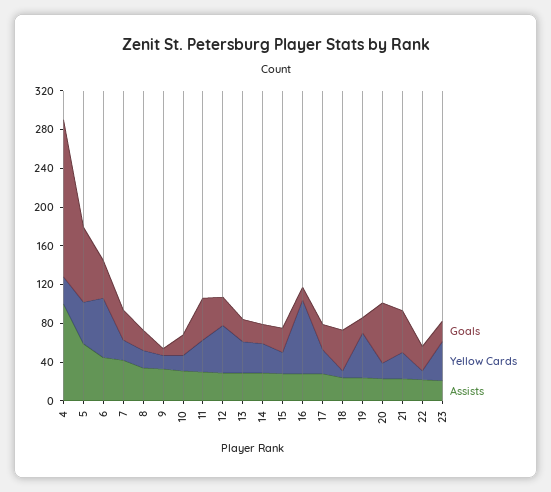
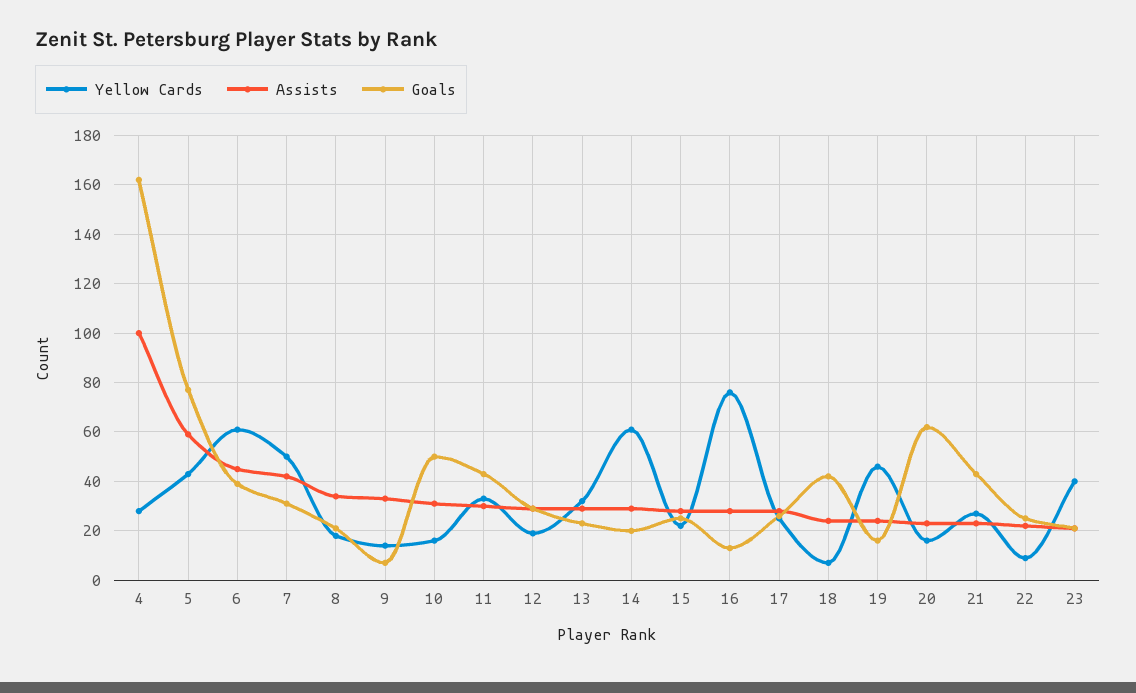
  {
    "Goals": {
      "4": 160,
      "5": 75,
      "6": 40,
      "7": 30,
      "8": 20,
      "9": 5,
-     "10": 20,
+     "10": 50,
      "11": 45,
      "12": 30,
      "13": 25,
      "14": 20,
      "15": 25,
      "16": 15,
      "17": 25,
      "18": 40,
      "19": 15,
      "20": 60,
      "21": 45,
      "22": 25,
      "23": 20
    },
    "Yellow Cards": {
      "4": 30,
      "5": 45,
      "6": 60,
-     "7": 20,
+     "7": 50,
      "8": 20,
      "9": 15,
      "10": 15,
      "11": 35,
-     "12": 50,
+     "12": 20,
      "13": 30,
-     "14": 30,
+     "14": 60,
      "15": 20,
      "16": 75,
      "17": 25,
      "18": 5,
      "19": 45,
      "20": 15,
      "21": 25,
      "22": 10,
      "23": 40
    },
    "Assists": {
      "4": 100,
      "5": 60,
      "6": 45,
      "7": 40,
      "8": 35,
      "9": 35,
      "10": 30,
      "11": 30,
      "12": 30,
      "13": 30,
      "14": 30,
      "15": 30,
      "16": 30,
      "17": 30,
      "18": 25,
      "19": 25,
      "20": 25,
      "21": 25,
      "22": 20,
      "23": 20
    }
  }

